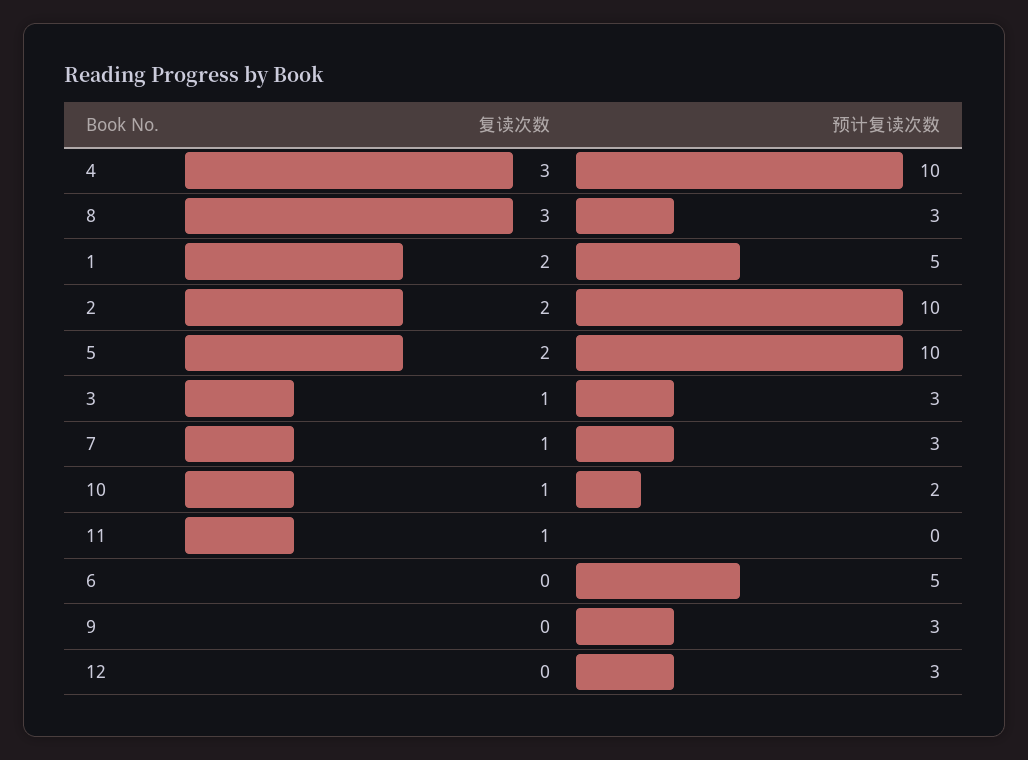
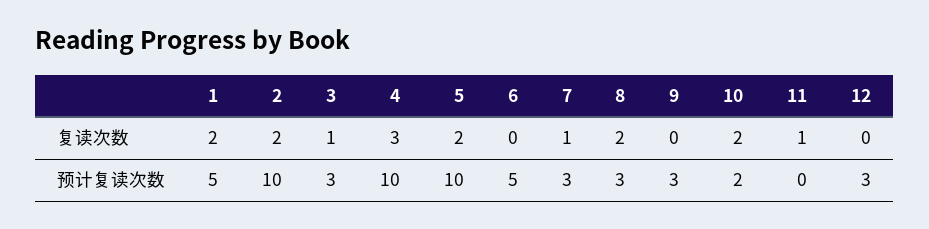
  {
    "复读次数": {
      "4": 3,
-     "8": 3,
+     "8": 2,
      "1": 2,
      "2": 2,
      "5": 2,
      "3": 1,
      "7": 1,
-     "10": 1,
+     "10": 2,
      "11": 1,
      "6": 0,
      "9": 0,
      "12": 0
    },
    "预计复读次数": {
      "4": 10,
      "8": 3,
      "1": 5,
      "2": 10,
      "5": 10,
      "3": 3,
      "7": 3,
      "10": 2,
      "11": 0,
      "6": 5,
      "9": 3,
      "12": 3
    }
  }

